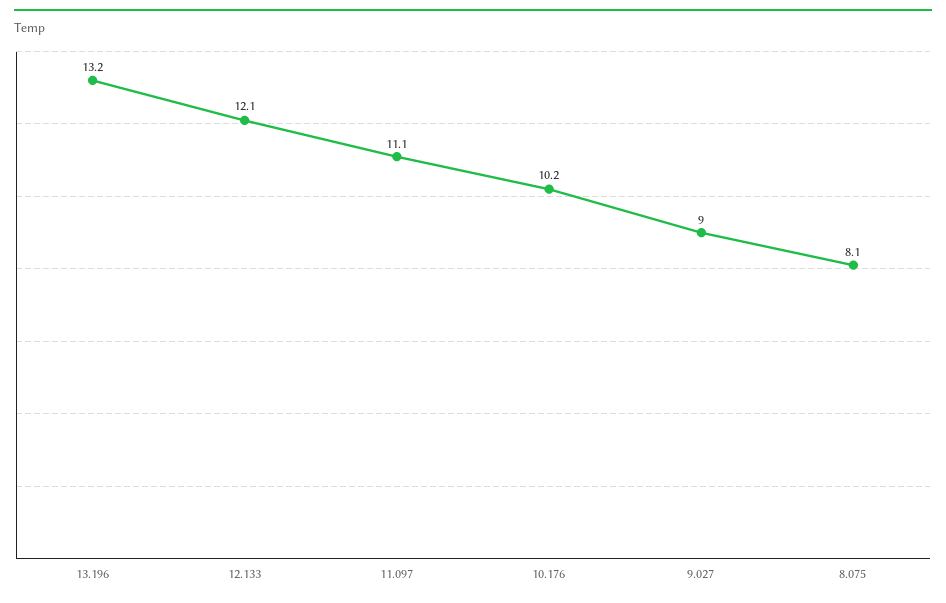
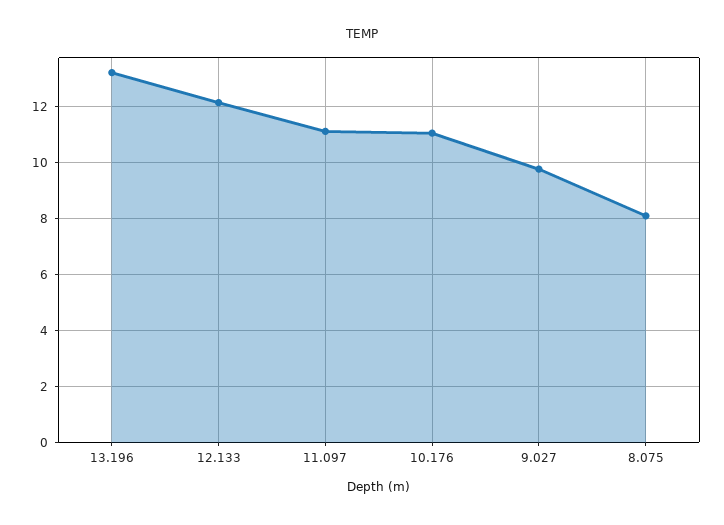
  {
    "13.196": 13.2,
    "12.133": 12.1,
    "11.097": 11.1,
-   "10.176": 10.2,
+   "10.176": 11,
-   "9.027": 9,
+   "9.027": 9.75,
    "8.075": 8.1
  }

